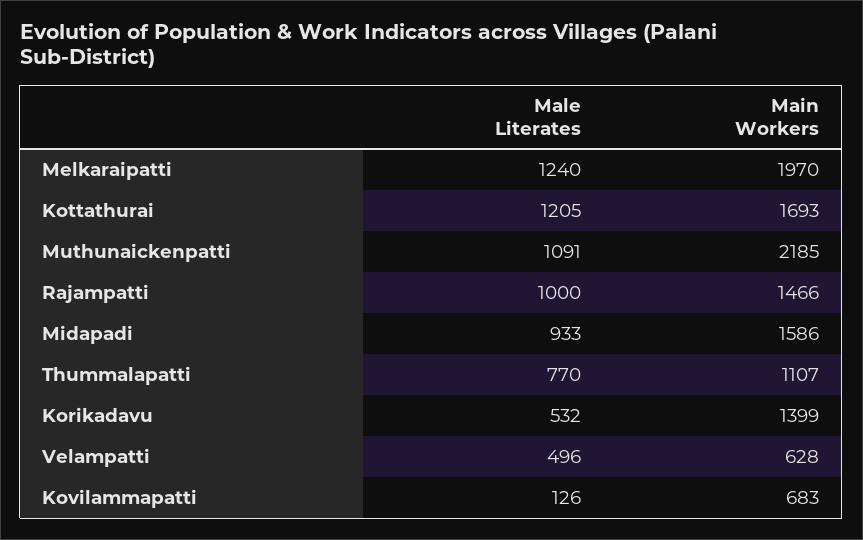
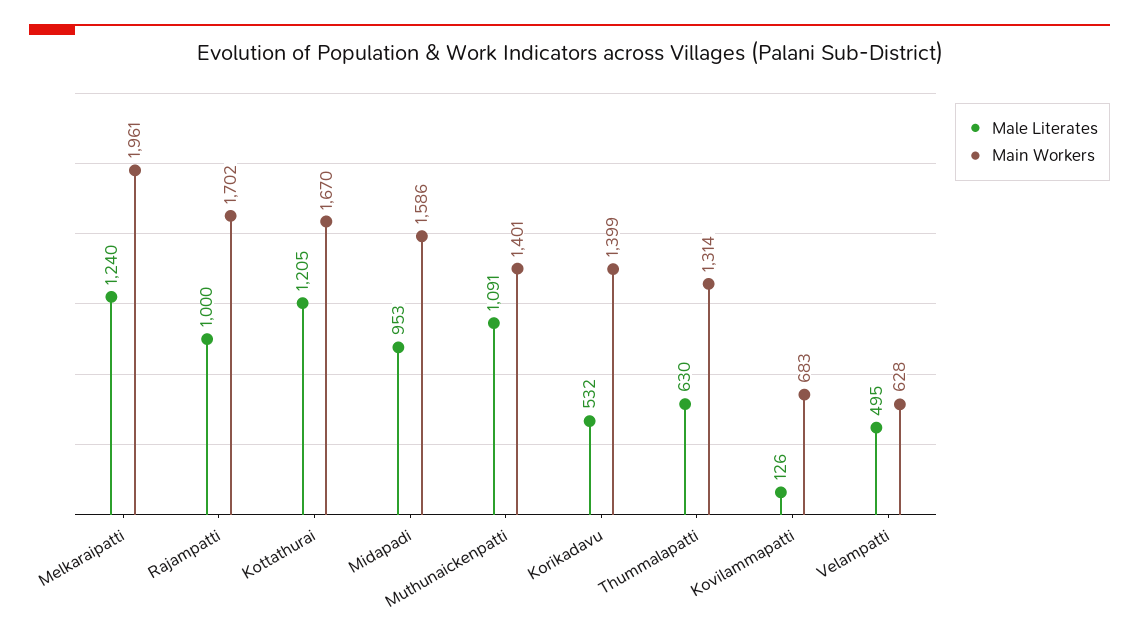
  {
    "Male Literates": {
      "Melkaraipatti": 1240,
      "Kottathurai": 1205,
      "Muthunaickenpatti": 1091,
      "Rajampatti": 1000,
-     "Midapadi": 933,
+     "Midapadi": 953,
-     "Thummalapatti": 770,
+     "Thummalapatti": 630,
      "Korikadavu": 532,
-     "Velampatti": 496,
+     "Velampatti": 495,
      "Kovilammapatti": 126
    },
    "Main Workers": {
-     "Melkaraipatti": 1970,
+     "Melkaraipatti": 1961,
-     "Kottathurai": 1693,
+     "Kottathurai": 1670,
-     "Muthunaickenpatti": 2185,
+     "Muthunaickenpatti": 1401,
-     "Rajampatti": 1466,
+     "Rajampatti": 1702,
      "Midapadi": 1586,
-     "Thummalapatti": 1107,
+     "Thummalapatti": 1314,
      "Korikadavu": 1399,
      "Velampatti": 628,
      "Kovilammapatti": 683
    }
  }

